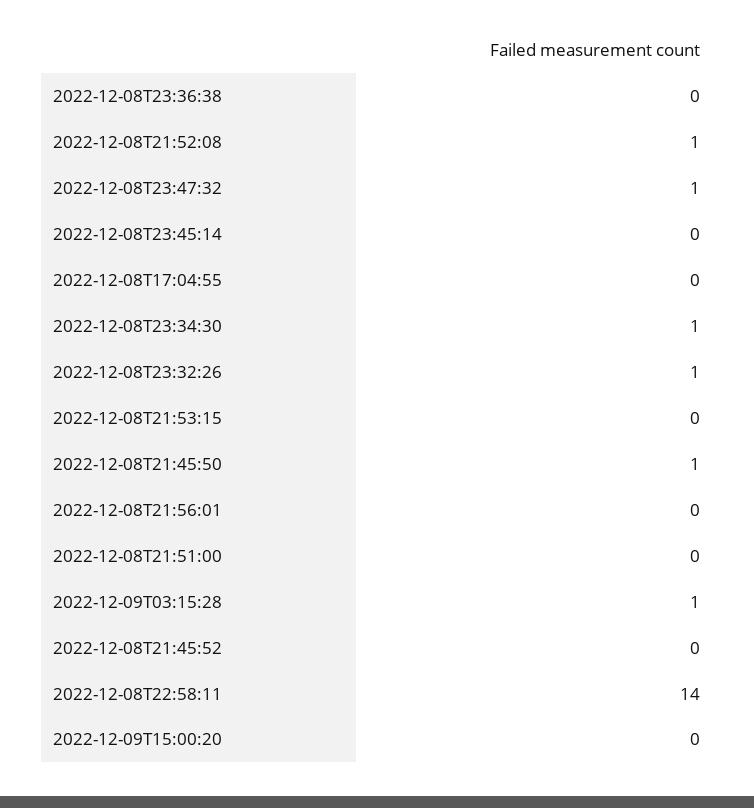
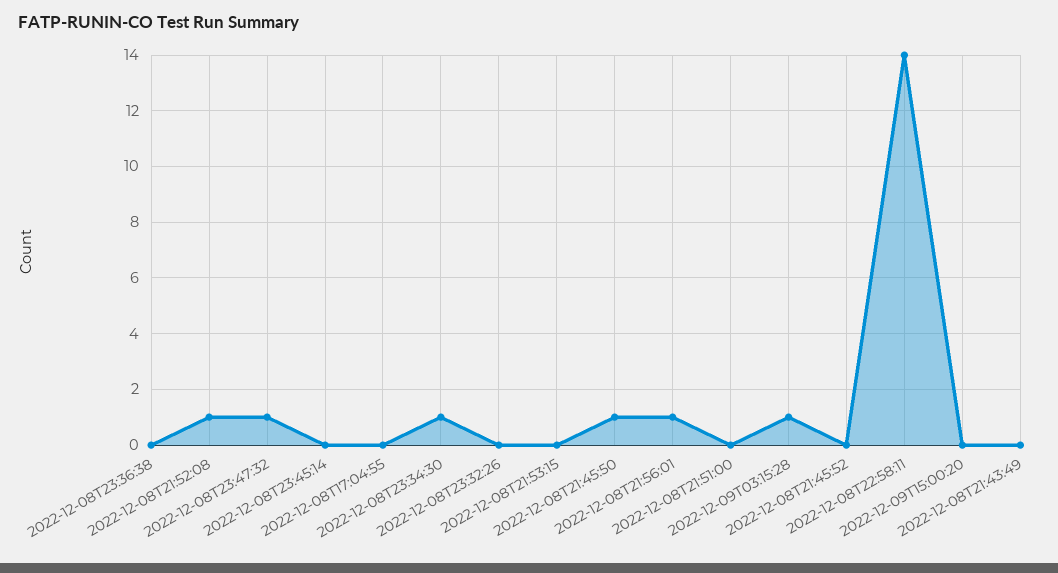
  {
    "2022-12-08T23:36:38": 0,
    "2022-12-08T21:52:08": 1,
    "2022-12-08T23:47:32": 1,
    "2022-12-08T23:45:14": 0,
    "2022-12-08T17:04:55": 0,
    "2022-12-08T23:34:30": 1,
-   "2022-12-08T23:32:26": 1,
+   "2022-12-08T23:32:26": 0,
    "2022-12-08T21:53:15": 0,
    "2022-12-08T21:45:50": 1,
-   "2022-12-08T21:56:01": 0,
+   "2022-12-08T21:56:01": 1,
    "2022-12-08T21:51:00": 0,
    "2022-12-09T03:15:28": 1,
    "2022-12-08T21:45:52": 0,
    "2022-12-08T22:58:11": 14,
-   "2022-12-09T15:00:20": 0
+   "2022-12-09T15:00:20": 0,
+   "2022-12-08T21:43:49": 0
  }

